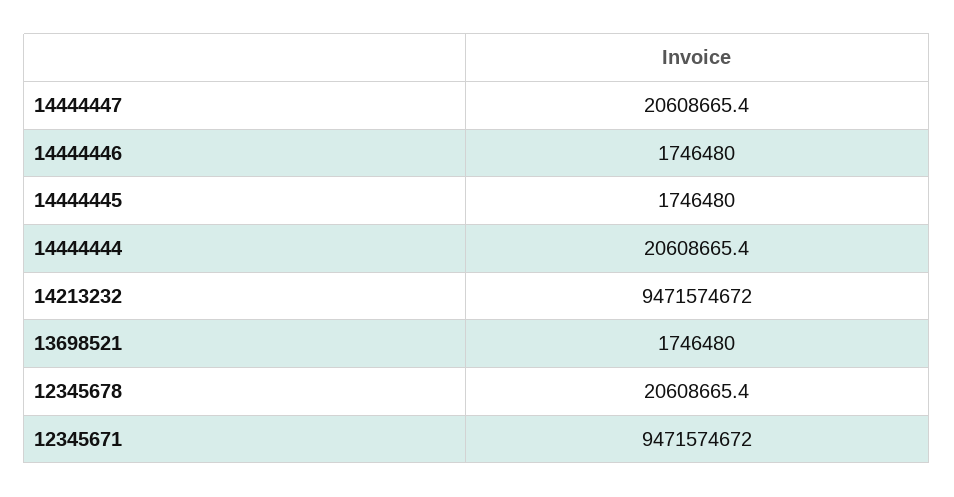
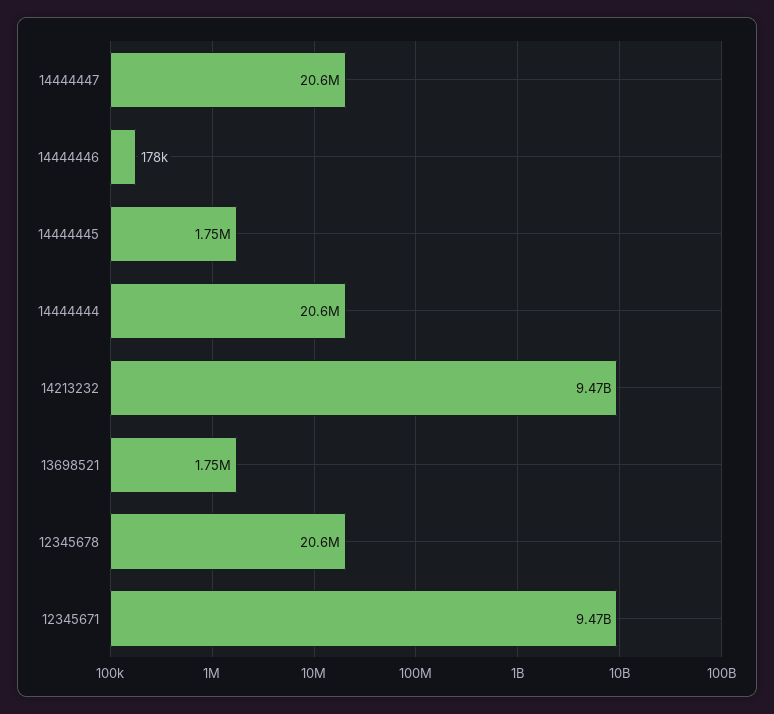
  {
    "14444447": 20608665.4,
-   "14444446": 1746480,
+   "14444446": 178000,
    "14444445": 1746480,
    "14444444": 20608665.4,
    "14213232": 9471574672,
    "13698521": 1746480,
    "12345678": 20608665.4,
    "12345671": 9471574672
  }

